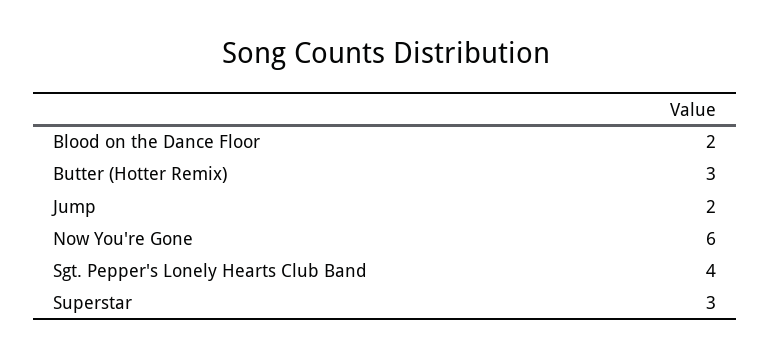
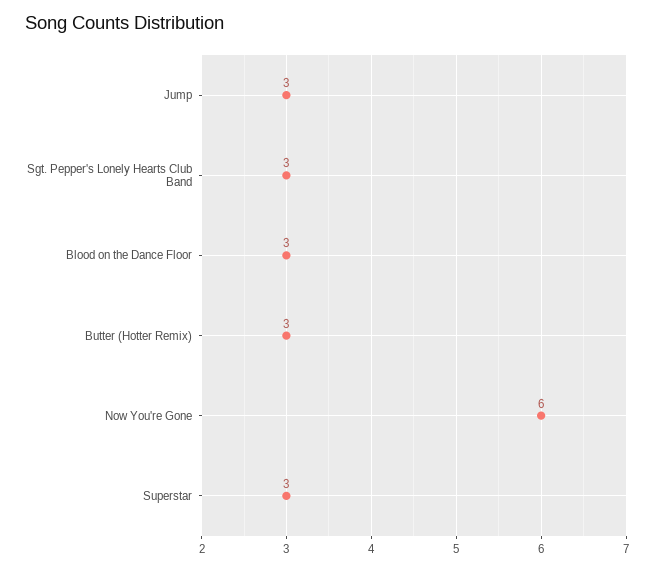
  {
-   "Blood on the Dance Floor": 2,
+   "Blood on the Dance Floor": 3,
    "Butter (Hotter Remix)": 3,
-   "Jump": 2,
+   "Jump": 3,
    "Now You're Gone": 6,
-   "Sgt. Pepper's Lonely Hearts Club Band": 4,
+   "Sgt. Pepper's Lonely Hearts Club Band": 3,
    "Superstar": 3
  }

